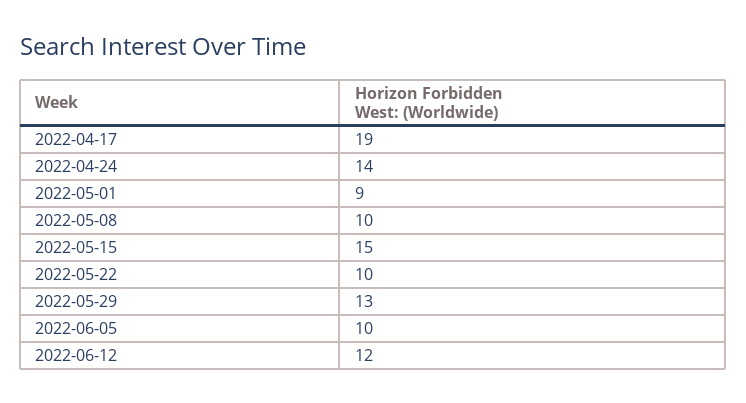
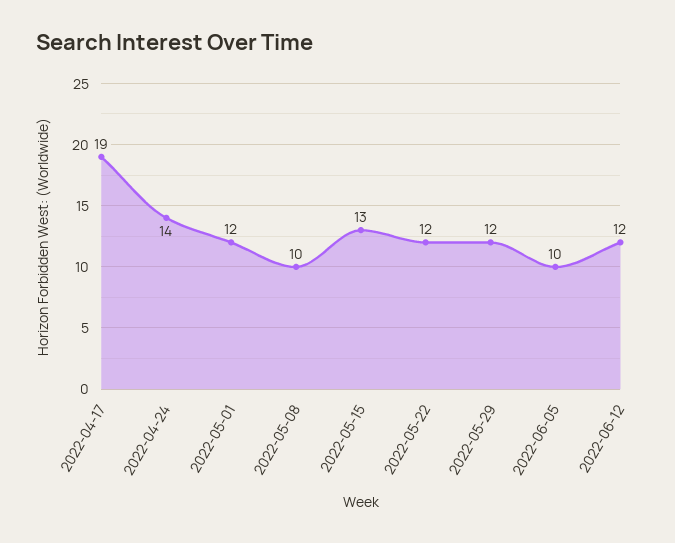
  {
    "2022-04-17": 19,
    "2022-04-24": 14,
-   "2022-05-01": 9,
+   "2022-05-01": 12,
    "2022-05-08": 10,
-   "2022-05-15": 15,
+   "2022-05-15": 13,
-   "2022-05-22": 10,
+   "2022-05-22": 12,
-   "2022-05-29": 13,
+   "2022-05-29": 12,
    "2022-06-05": 10,
    "2022-06-12": 12
  }

